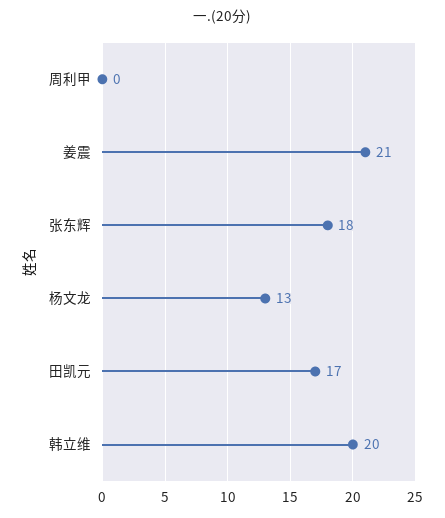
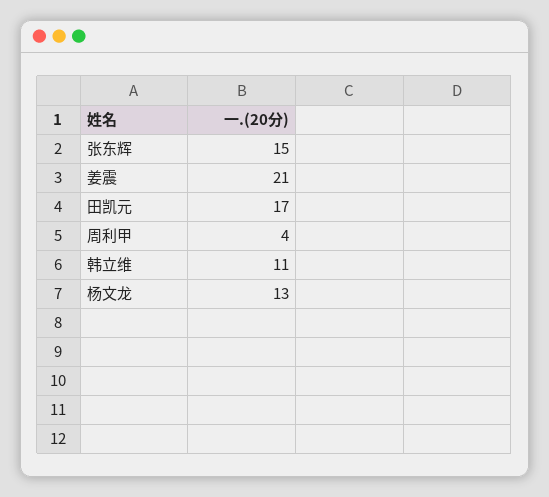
  {
-   "周利甲": 0,
+   "周利甲": 4,
    "姜震": 21,
-   "张东辉": 18,
+   "张东辉": 15,
    "杨文龙": 13,
    "田凯元": 17,
-   "韩立维": 20
+   "韩立维": 11
  }

